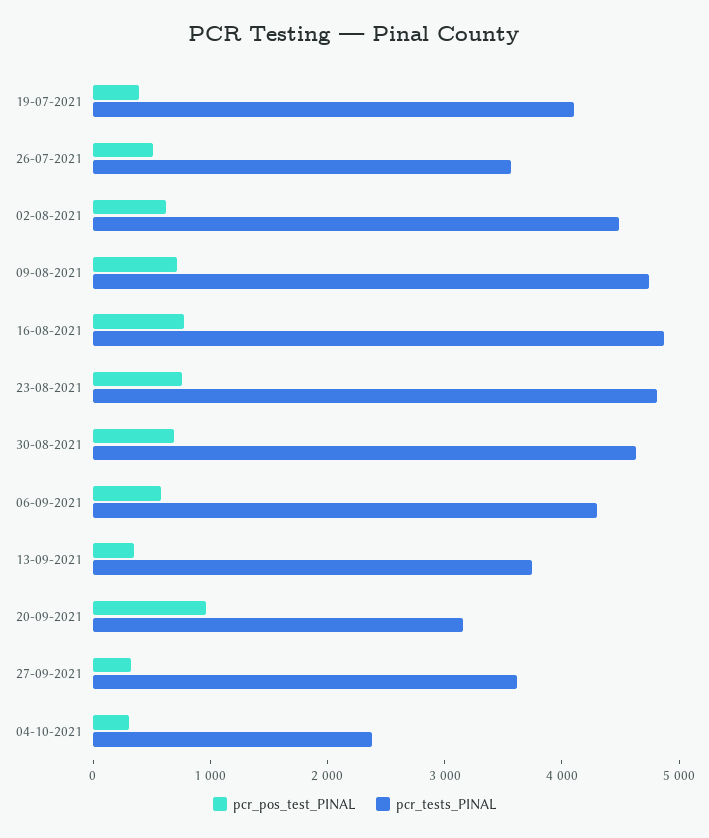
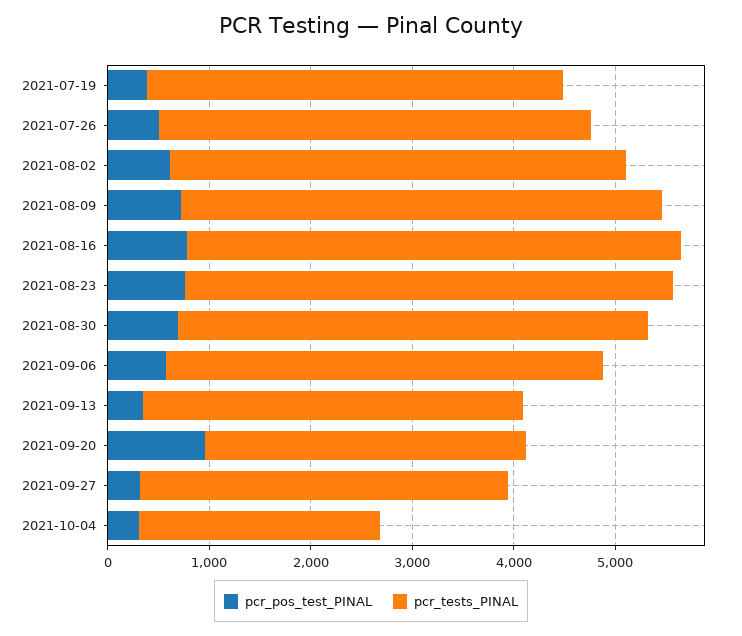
  {
    "pcr_pos_test_PINAL": {
      "19-07-2021": 400,
      "26-07-2021": 600,
      "02-08-2021": 600,
      "09-08-2021": 800,
      "16-08-2021": 800,
      "23-08-2021": 800,
      "30-08-2021": 600,
      "06-09-2021": 600,
      "13-09-2021": 400,
      "20-09-2021": 1000,
      "27-09-2021": 400,
      "04-10-2021": 400
    },
    "pcr_tests_PINAL": {
      "19-07-2021": 4200,
-     "26-07-2021": 3600,
+     "26-07-2021": 4200,
      "02-08-2021": 4400,
      "09-08-2021": 4800,
      "16-08-2021": 4800,
      "23-08-2021": 4800,
      "30-08-2021": 4600,
      "06-09-2021": 4400,
      "13-09-2021": 3800,
      "20-09-2021": 3200,
      "27-09-2021": 3600,
      "04-10-2021": 2400
    }
  }

